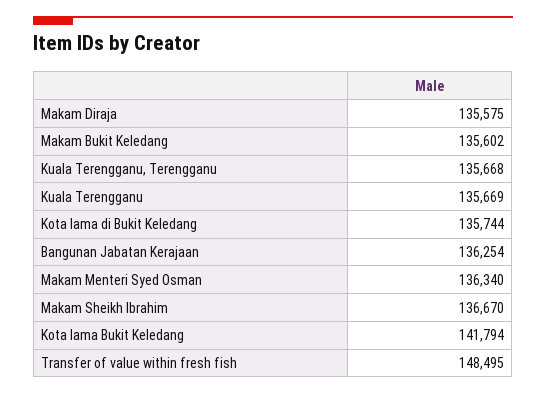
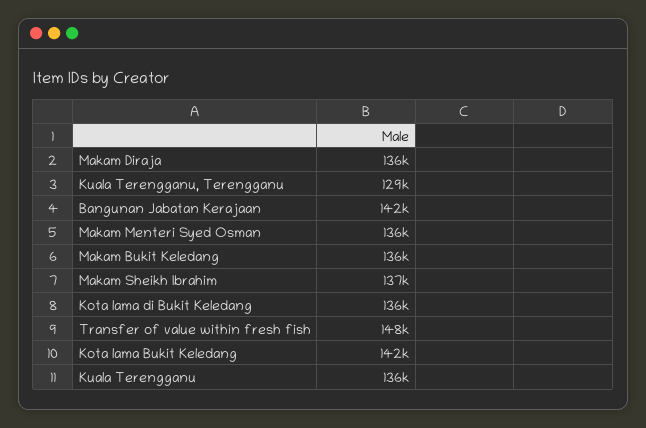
  {
    "Makam Diraja": 135575,
    "Makam Bukit Keledang": 135602,
-   "Kuala Terengganu, Terengganu": 135668,
+   "Kuala Terengganu, Terengganu": 129000,
    "Kuala Terengganu": 135669,
    "Kota lama di Bukit Keledang": 135744,
-   "Bangunan Jabatan Kerajaan": 136254,
+   "Bangunan Jabatan Kerajaan": 142000,
    "Makam Menteri Syed Osman": 136340,
    "Makam Sheikh Ibrahim": 136670,
    "Kota lama Bukit Keledang": 141794,
    "Transfer of value within fresh fish": 148495
  }

